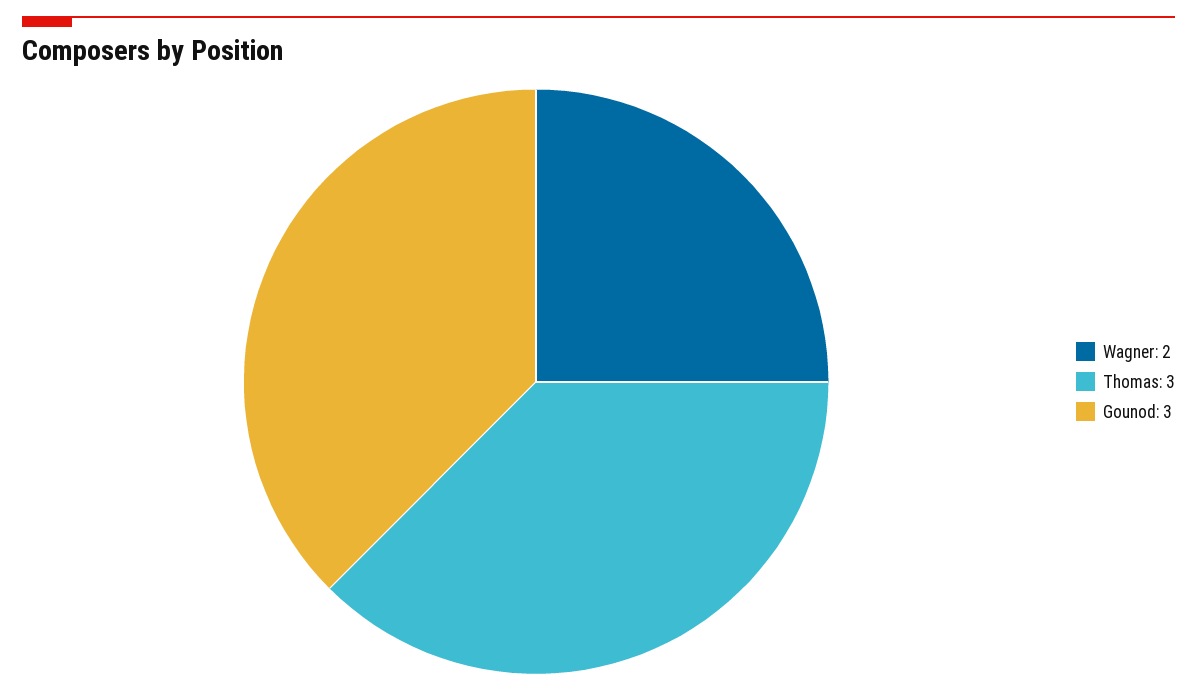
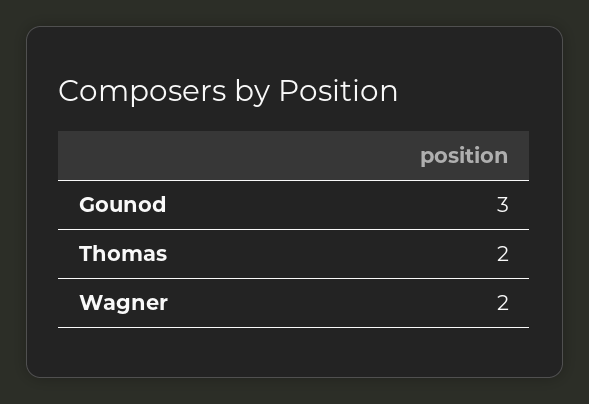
  {
    "Wagner": 2,
-   "Thomas": 3,
+   "Thomas": 2,
    "Gounod": 3
  }

